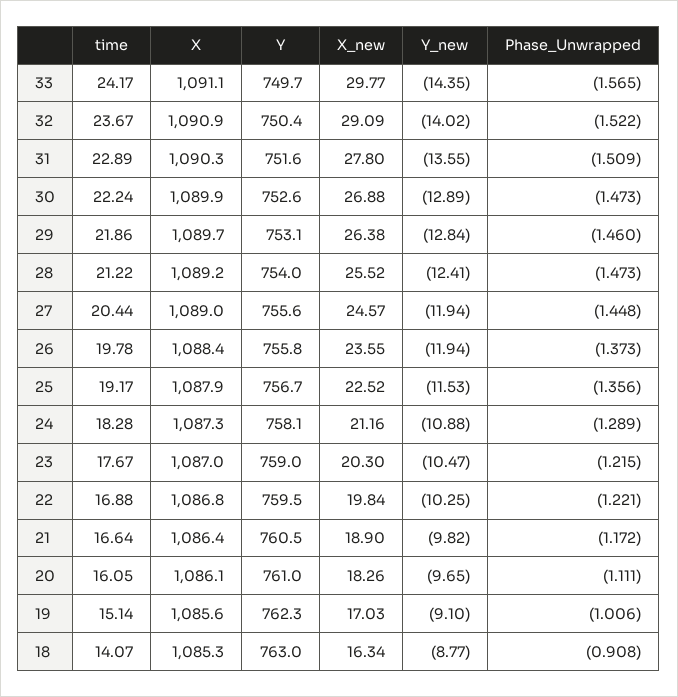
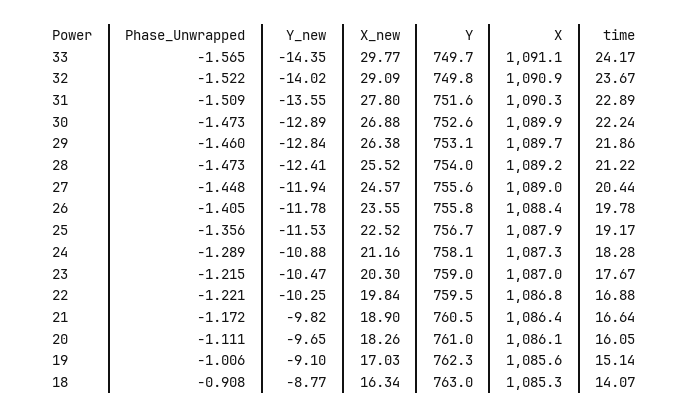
  {
    "time": {
      "33": 24.17,
      "32": 23.67,
      "31": 22.89,
      "30": 22.24,
      "29": 21.86,
      "28": 21.22,
      "27": 20.44,
      "26": 19.78,
      "25": 19.17,
      "24": 18.28,
      "23": 17.67,
      "22": 16.88,
      "21": 16.64,
      "20": 16.05,
      "19": 15.14,
      "18": 14.07
    },
    "X": {
      "33": 1091.1,
      "32": 1090.9,
      "31": 1090.3,
      "30": 1089.9,
      "29": 1089.7,
      "28": 1089.2,
      "27": 1089,
      "26": 1088.4,
      "25": 1087.9,
      "24": 1087.3,
      "23": 1087,
      "22": 1086.8,
      "21": 1086.4,
      "20": 1086.1,
      "19": 1085.6,
      "18": 1085.3
    },
    "Y": {
      "33": 749.7,
-     "32": 750.4,
+     "32": 749.8,
      "31": 751.6,
      "30": 752.6,
      "29": 753.1,
      "28": 754,
      "27": 755.6,
      "26": 755.8,
      "25": 756.7,
      "24": 758.1,
      "23": 759,
      "22": 759.5,
      "21": 760.5,
      "20": 761,
      "19": 762.3,
      "18": 763
    },
    "X_new": {
      "33": 29.77,
      "32": 29.09,
      "31": 27.8,
      "30": 26.88,
      "29": 26.38,
      "28": 25.52,
      "27": 24.57,
      "26": 23.55,
      "25": 22.52,
      "24": 21.16,
      "23": 20.3,
      "22": 19.84,
      "21": 18.9,
      "20": 18.26,
      "19": 17.03,
      "18": 16.34
    },
    "Y_new": {
      "33": -14.35,
      "32": -14.02,
      "31": -13.55,
      "30": -12.89,
      "29": -12.84,
      "28": -12.41,
      "27": -11.94,
-     "26": -11.94,
+     "26": -11.78,
      "25": -11.53,
      "24": -10.88,
      "23": -10.47,
      "22": -10.25,
      "21": -9.82,
      "20": -9.65,
      "19": -9.1,
      "18": -8.77
    },
    "Phase_Unwrapped": {
      "33": -1.565,
      "32": -1.522,
      "31": -1.509,
      "30": -1.473,
      "29": -1.46,
      "28": -1.473,
      "27": -1.448,
-     "26": -1.373,
+     "26": -1.405,
      "25": -1.356,
      "24": -1.289,
      "23": -1.215,
      "22": -1.221,
      "21": -1.172,
      "20": -1.111,
      "19": -1.006,
      "18": -0.908
    }
  }

